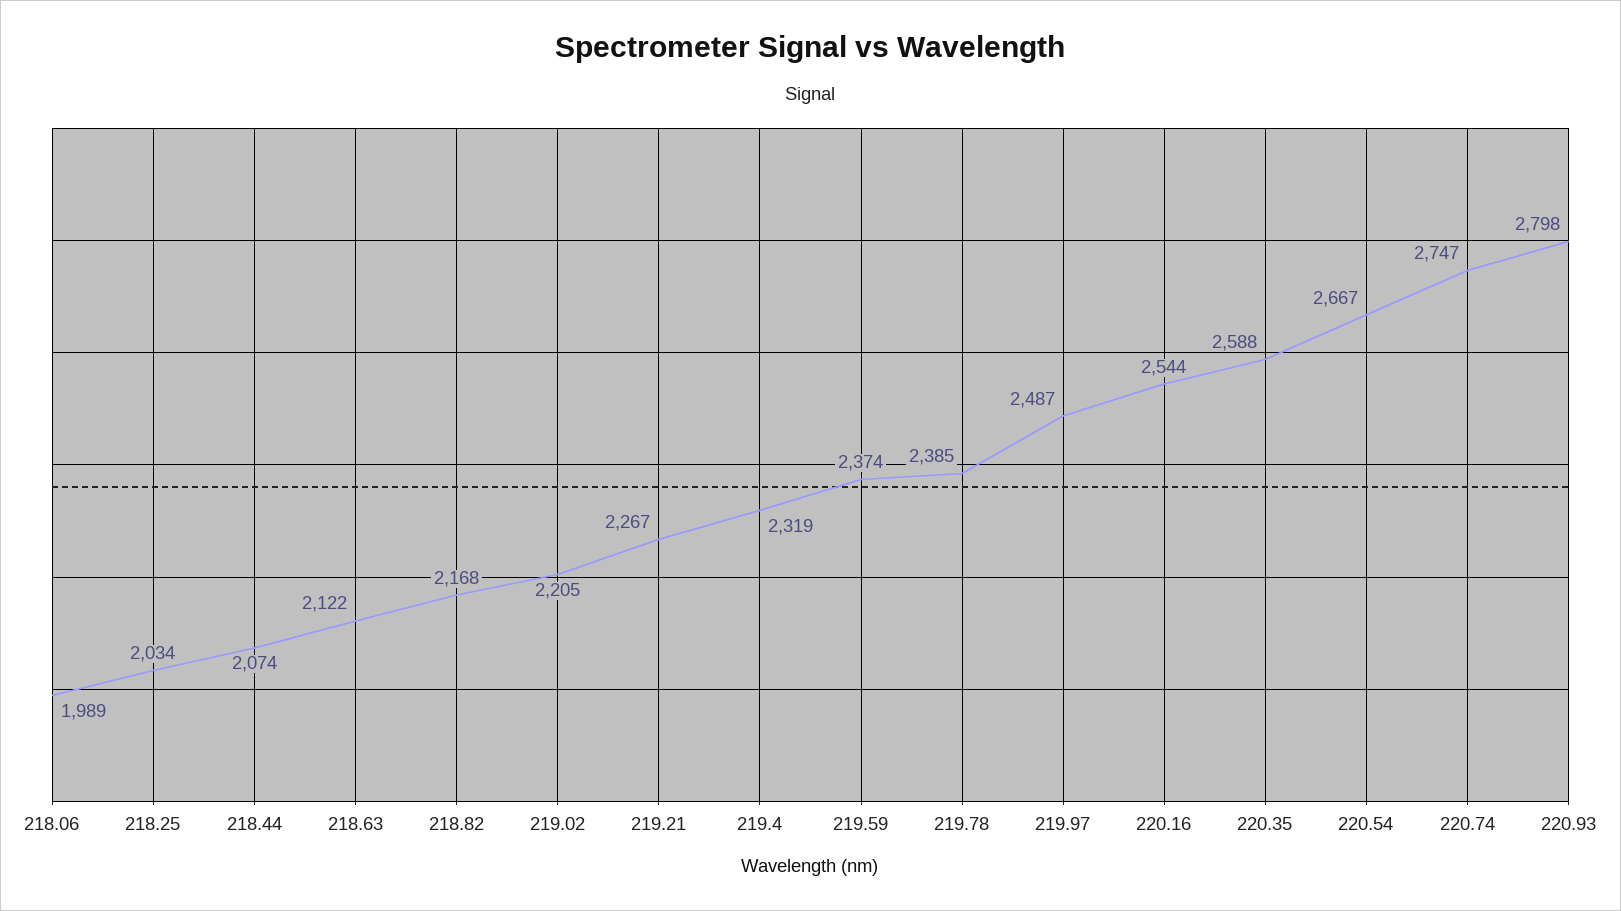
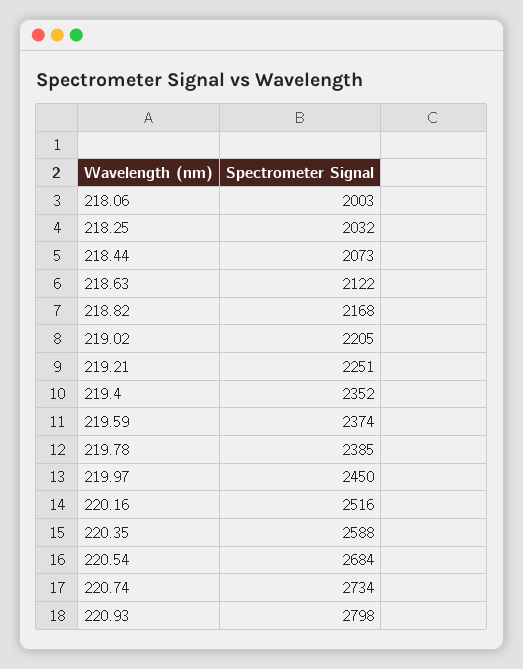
  {
-   "218.06": 1989,
+   "218.06": 2003,
-   "218.25": 2034,
+   "218.25": 2032,
-   "218.44": 2074,
+   "218.44": 2073,
    "218.63": 2122,
    "218.82": 2168,
    "219.02": 2205,
-   "219.21": 2267,
+   "219.21": 2251,
-   "219.4": 2319,
+   "219.4": 2352,
    "219.59": 2374,
    "219.78": 2385,
-   "219.97": 2487,
+   "219.97": 2450,
-   "220.16": 2544,
+   "220.16": 2516,
    "220.35": 2588,
-   "220.54": 2667,
+   "220.54": 2684,
-   "220.74": 2747,
+   "220.74": 2734,
    "220.93": 2798
  }

